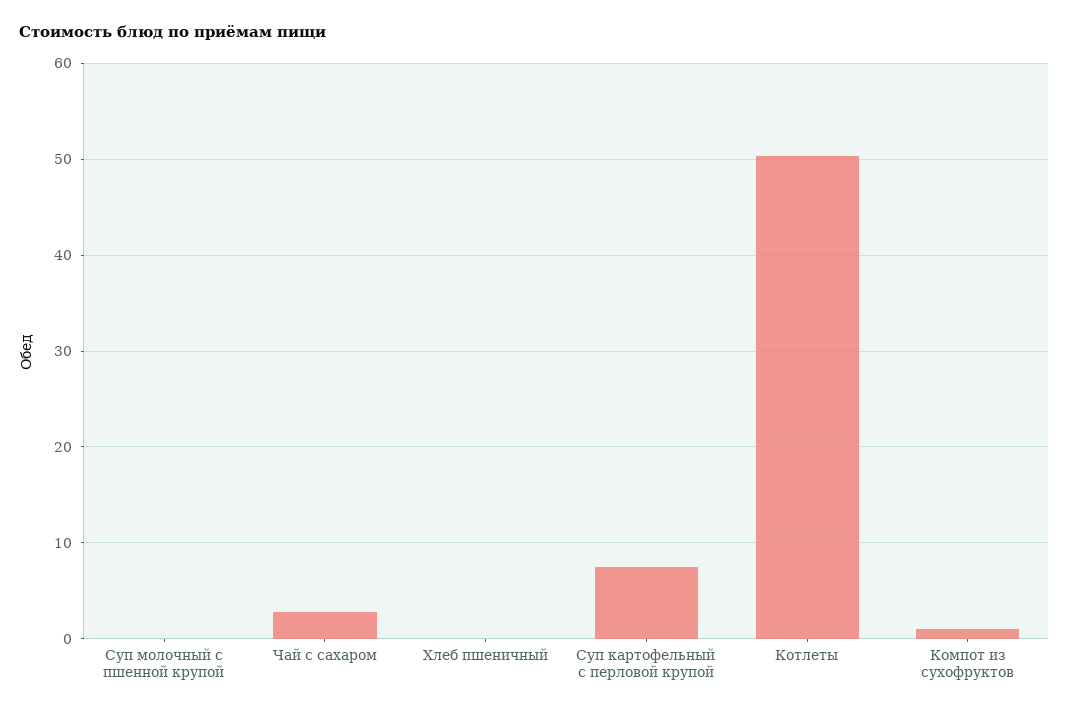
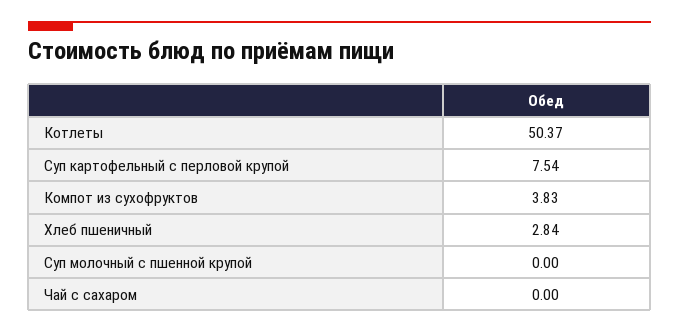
  {
    "Суп молочный с пшенной крупой": 0,
-   "Чай с сахаром": 3,
+   "Чай с сахаром": 0,
-   "Хлеб пшеничный": 0,
+   "Хлеб пшеничный": 2.84,
    "Суп картофельный с перловой крупой": 7.54,
    "Котлеты": 50.37,
-   "Компот из сухофруктов": 1
+   "Компот из сухофруктов": 3.83
  }

